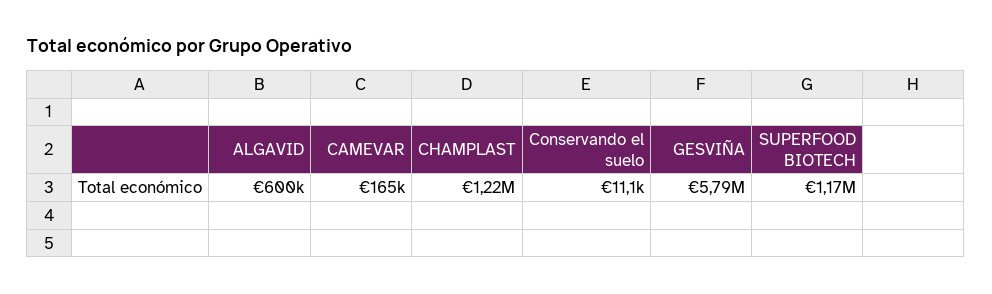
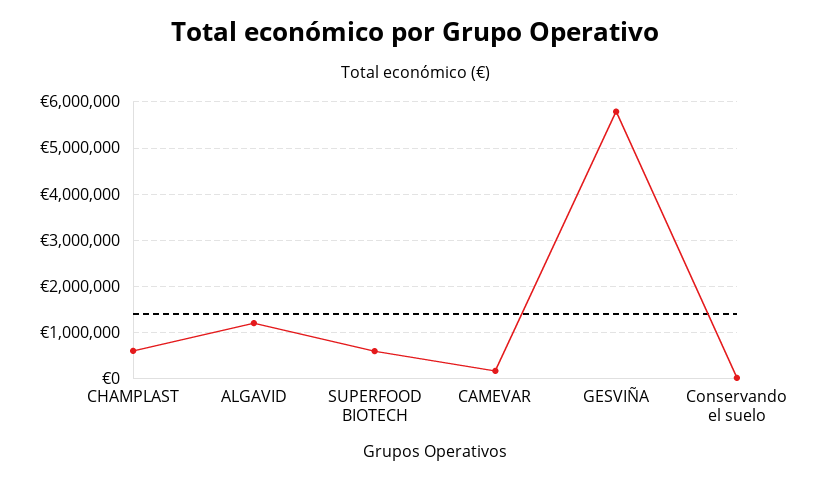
  {
-   "ALGAVID": 600000,
+   "ALGAVID": 1200000,
    "CAMEVAR": 165000,
-   "CHAMPLAST": 1220000,
+   "CHAMPLAST": 600000,
    "Conservando el suelo": 11100,
    "GESVIÑA": 5790000,
-   "SUPERFOOD BIOTECH": 1170000
+   "SUPERFOOD BIOTECH": 600000
  }

